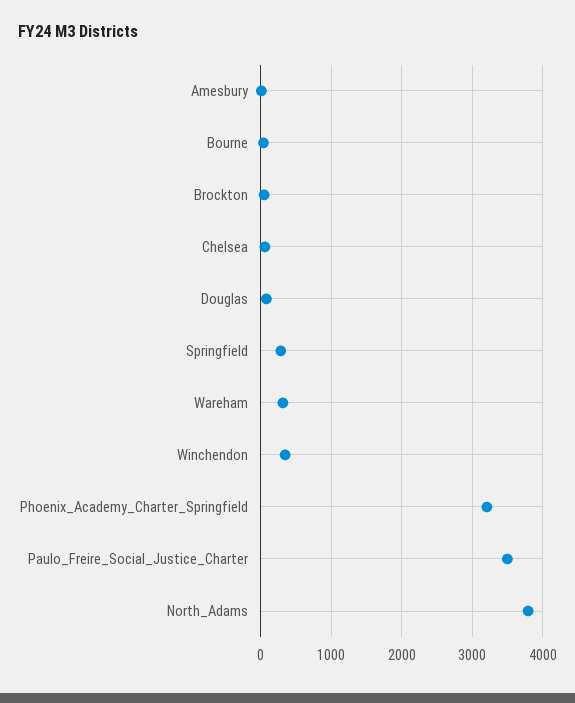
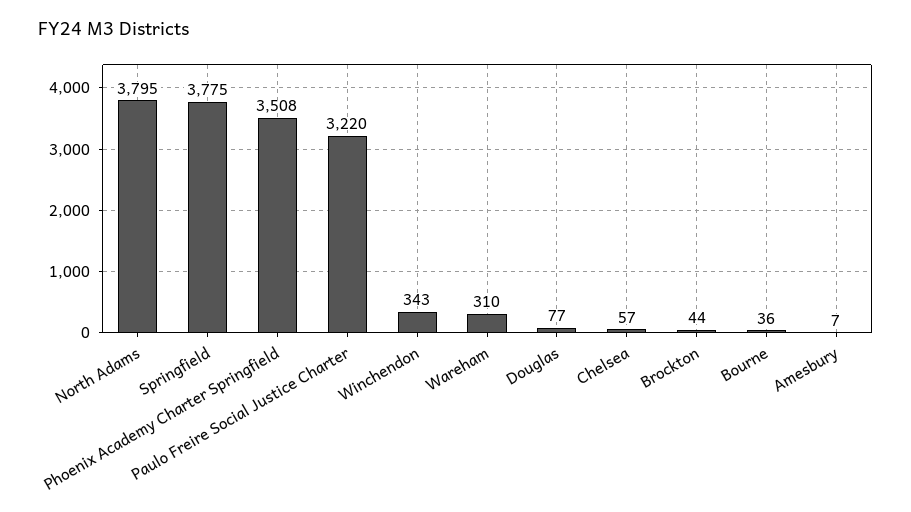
  {
    "Amesbury": 7,
    "Bourne": 36,
    "Brockton": 44,
    "Chelsea": 57,
    "Douglas": 77,
-   "Springfield": 300,
+   "Springfield": 3775,
    "Wareham": 310,
    "Winchendon": 343,
-   "Phoenix_Academy_Charter_Springfield": 3200,
+   "Phoenix_Academy_Charter_Springfield": 3508,
-   "Paulo_Freire_Social_Justice_Charter": 3500,
+   "Paulo_Freire_Social_Justice_Charter": 3220,
    "North_Adams": 3795
  }

